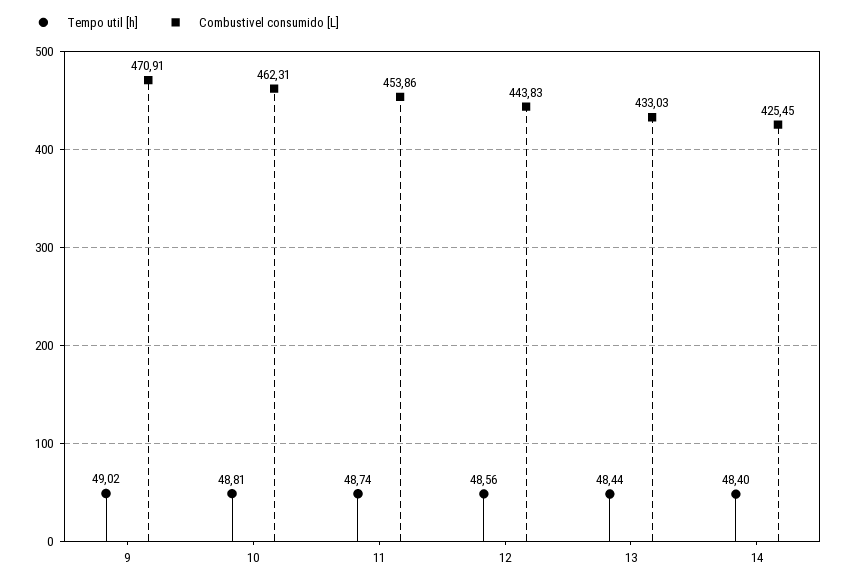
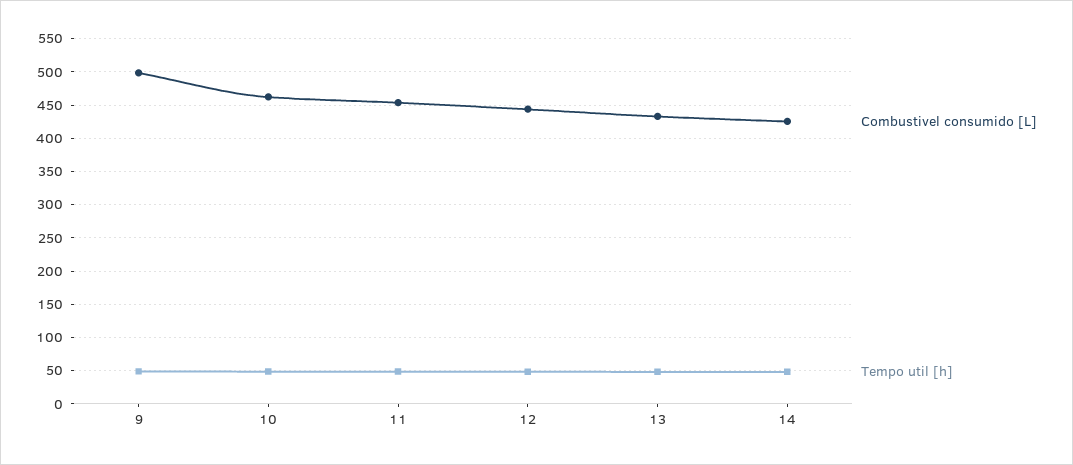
  {
    "Tempo util [h]": {
      "9": 49.02,
      "10": 48.81,
      "11": 48.74,
      "12": 48.56,
      "13": 48.44,
      "14": 48.4
    },
    "Combustivel consumido [L]": {
-     "9": 470.91,
+     "9": 500,
      "10": 462.31,
      "11": 453.86,
      "12": 443.83,
      "13": 433.03,
      "14": 425.45
    }
  }

